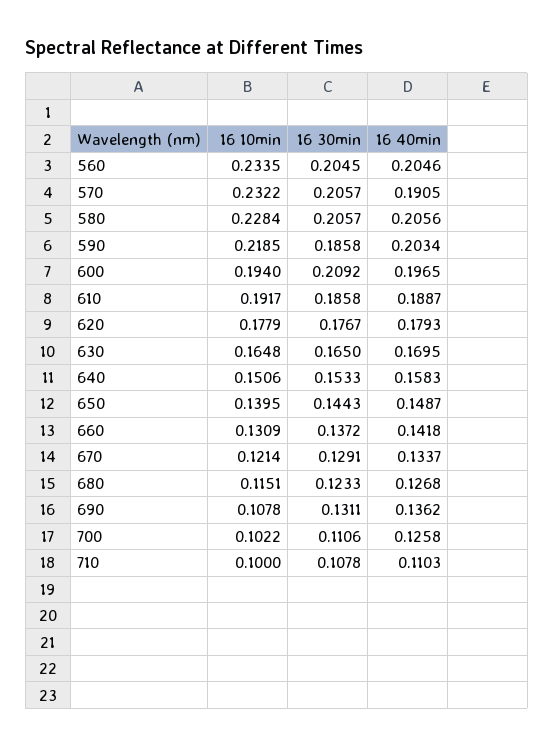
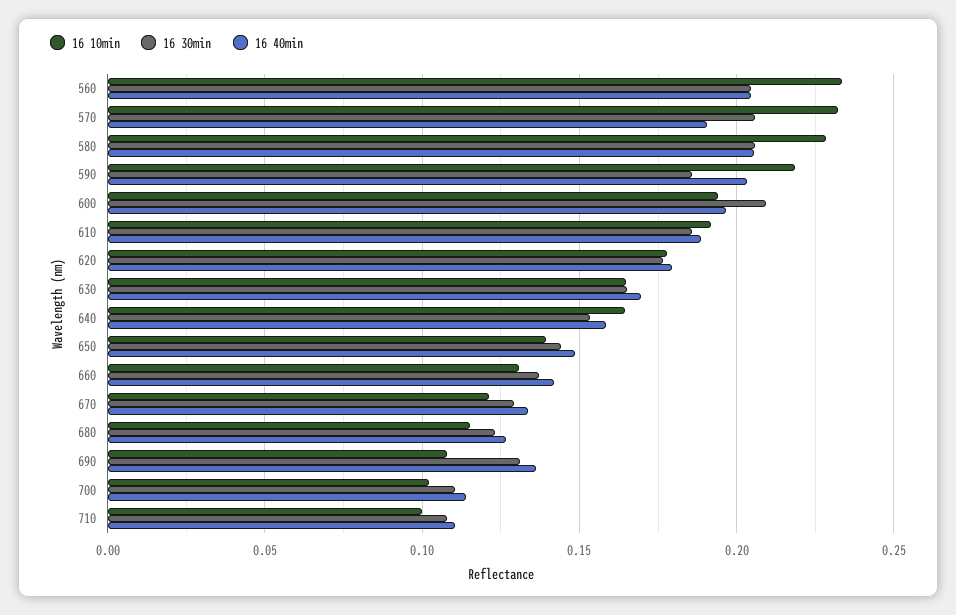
  {
    "16 10min": {
      "560": 0.2335,
      "570": 0.2322,
      "580": 0.2284,
      "590": 0.2185,
      "600": 0.194,
      "610": 0.1917,
      "620": 0.1779,
      "630": 0.1648,
-     "640": 0.1506,
+     "640": 0.165,
      "650": 0.1395,
      "660": 0.1309,
      "670": 0.1214,
      "680": 0.1151,
      "690": 0.1078,
      "700": 0.1022,
      "710": 0.1
    },
    "16 30min": {
      "560": 0.2045,
      "570": 0.2057,
      "580": 0.2057,
      "590": 0.1858,
      "600": 0.2092,
      "610": 0.1858,
      "620": 0.1767,
      "630": 0.165,
      "640": 0.1533,
      "650": 0.1443,
      "660": 0.1372,
      "670": 0.1291,
      "680": 0.1233,
      "690": 0.1311,
      "700": 0.1106,
      "710": 0.1078
    },
    "16 40min": {
      "560": 0.2046,
      "570": 0.1905,
      "580": 0.2056,
      "590": 0.2034,
      "600": 0.1965,
      "610": 0.1887,
      "620": 0.1793,
      "630": 0.1695,
      "640": 0.1583,
      "650": 0.1487,
      "660": 0.1418,
      "670": 0.1337,
      "680": 0.1268,
      "690": 0.1362,
-     "700": 0.1258,
+     "700": 0.115,
      "710": 0.1103
    }
  }

